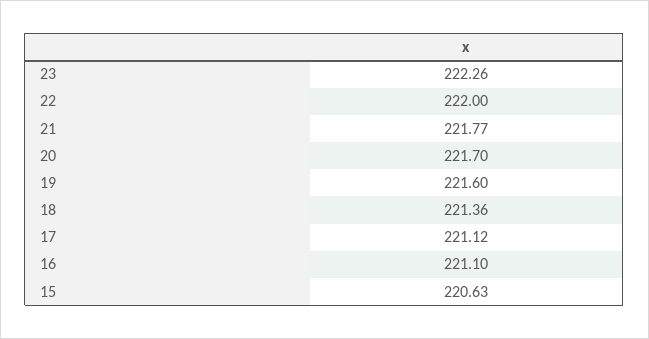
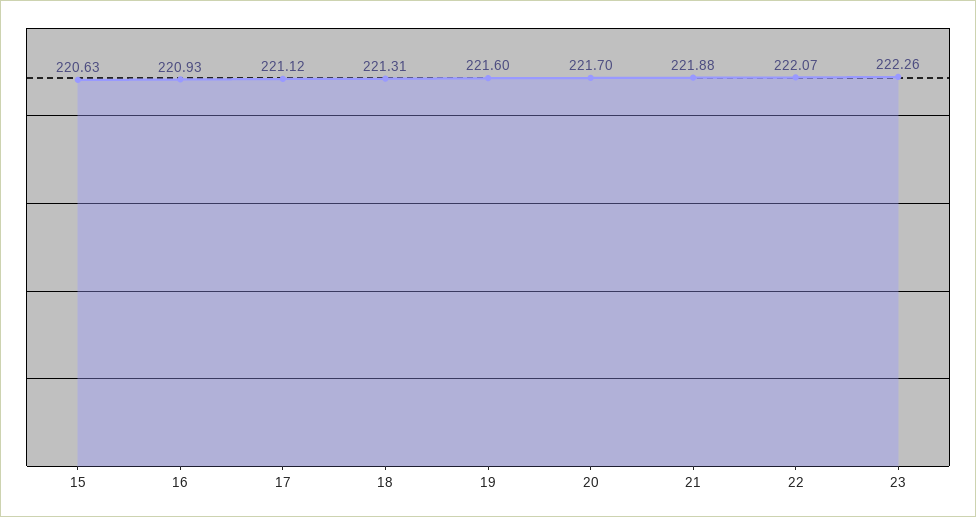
  {
    "23": 222.26,
-   "22": 222,
+   "22": 222.07,
-   "21": 221.77,
+   "21": 221.88,
    "20": 221.7,
    "19": 221.6,
-   "18": 221.36,
+   "18": 221.31,
    "17": 221.12,
-   "16": 221.1,
+   "16": 220.93,
    "15": 220.63
  }

